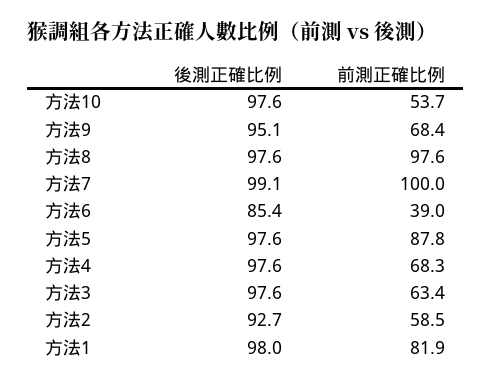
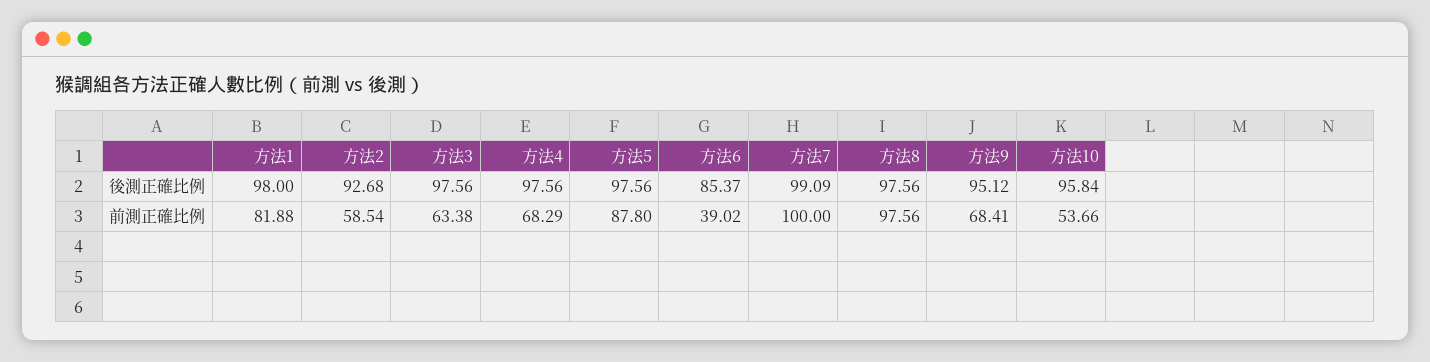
  {
    "後測正確比例": {
-     "方法10": 97.6,
+     "方法10": 95.84,
      "方法9": 95.12,
      "方法8": 97.56,
      "方法7": 99.09,
      "方法6": 85.37,
      "方法5": 97.56,
      "方法4": 97.56,
      "方法3": 97.56,
      "方法2": 92.68,
      "方法1": 98
    },
    "前測正確比例": {
      "方法10": 53.66,
      "方法9": 68.41,
      "方法8": 97.56,
      "方法7": 100,
      "方法6": 39.02,
      "方法5": 87.8,
      "方法4": 68.29,
      "方法3": 63.38,
      "方法2": 58.54,
      "方法1": 81.88
    }
  }

